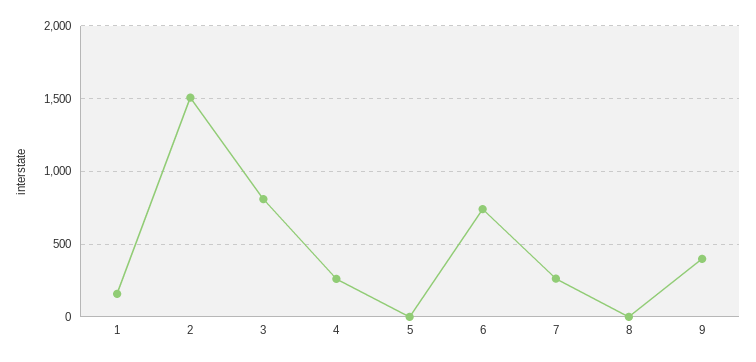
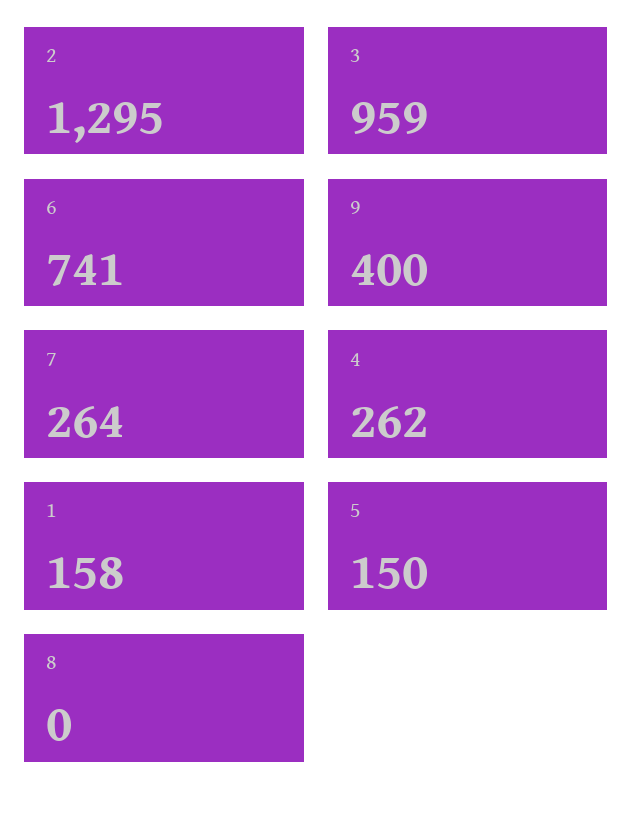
  {
    "1": 158,
-   "2": 1500,
+   "2": 1295,
-   "3": 800,
+   "3": 959,
    "4": 262,
-   "5": 0,
+   "5": 150,
    "6": 741,
    "7": 264,
    "8": 0,
    "9": 400
  }

